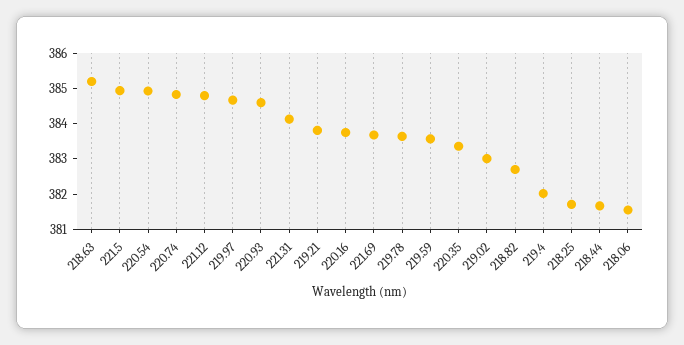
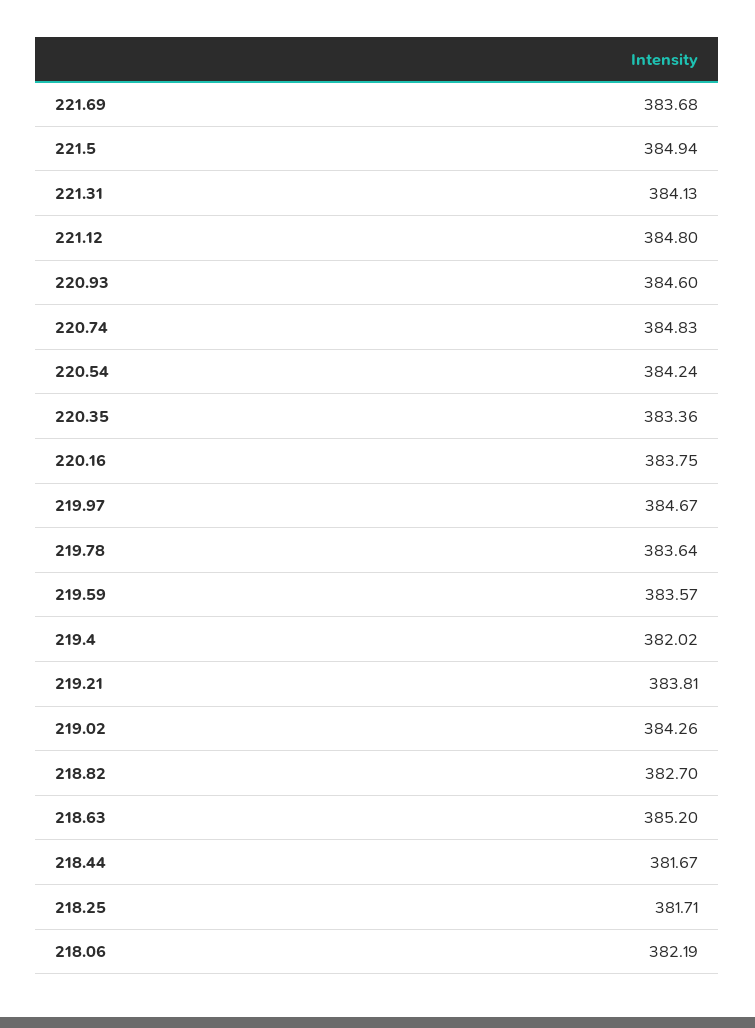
  {
    "218.63": 385.2,
    "221.5": 384.94,
-   "220.54": 385,
+   "220.54": 384.24,
    "220.74": 384.83,
    "221.12": 384.8,
    "219.97": 384.67,
    "220.93": 384.6,
    "221.31": 384.13,
    "219.21": 383.81,
    "220.16": 383.75,
    "221.69": 383.68,
    "219.78": 383.64,
    "219.59": 383.57,
    "220.35": 383.36,
-   "219.02": 383,
+   "219.02": 384.26,
    "218.82": 382.7,
    "219.4": 382.02,
    "218.25": 381.71,
    "218.44": 381.67,
-   "218.06": 381.5
+   "218.06": 382.19
  }

